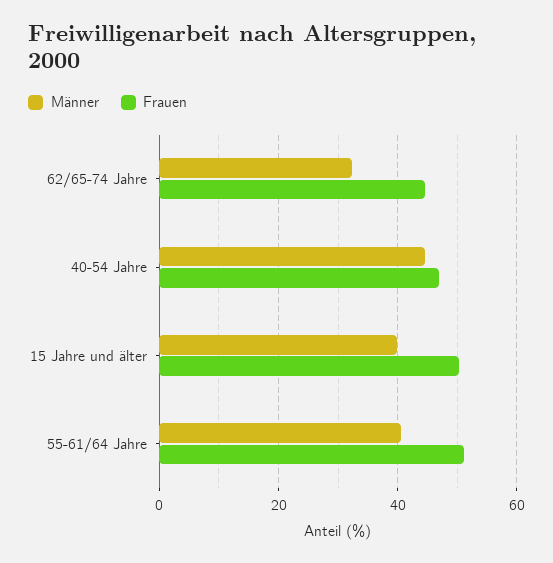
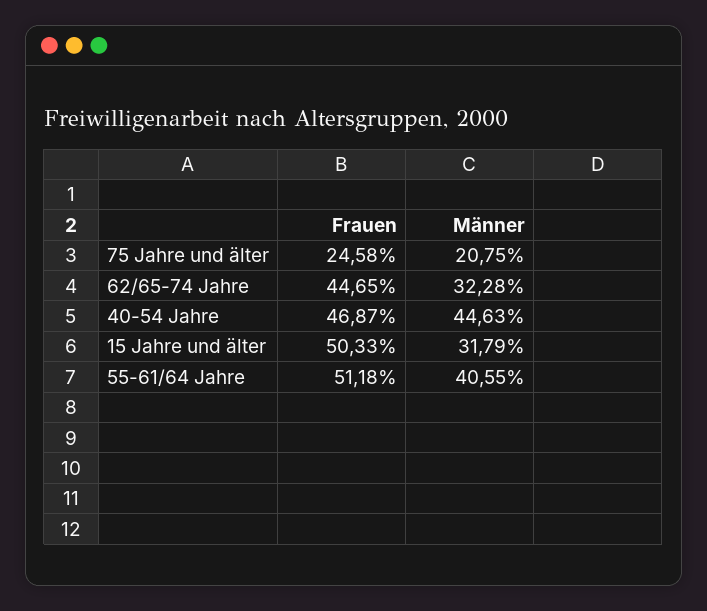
  {
    "Männer": {
      "62/65-74 Jahre": 32.28,
      "40-54 Jahre": 44.63,
-     "15 Jahre und älter": 40,
+     "15 Jahre und älter": 31.79,
-     "55-61/64 Jahre": 40.55
+     "55-61/64 Jahre": 40.55,
+     "75 Jahre und älter": 20.75
    },
    "Frauen": {
      "62/65-74 Jahre": 44.65,
      "40-54 Jahre": 46.87,
      "15 Jahre und älter": 50.33,
-     "55-61/64 Jahre": 51.18
+     "55-61/64 Jahre": 51.18,
+     "75 Jahre und älter": 24.58
    }
  }

